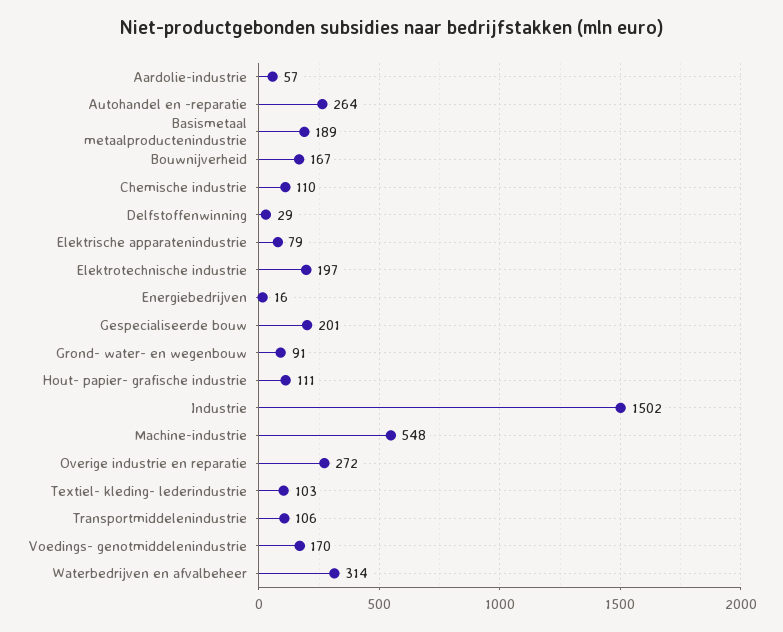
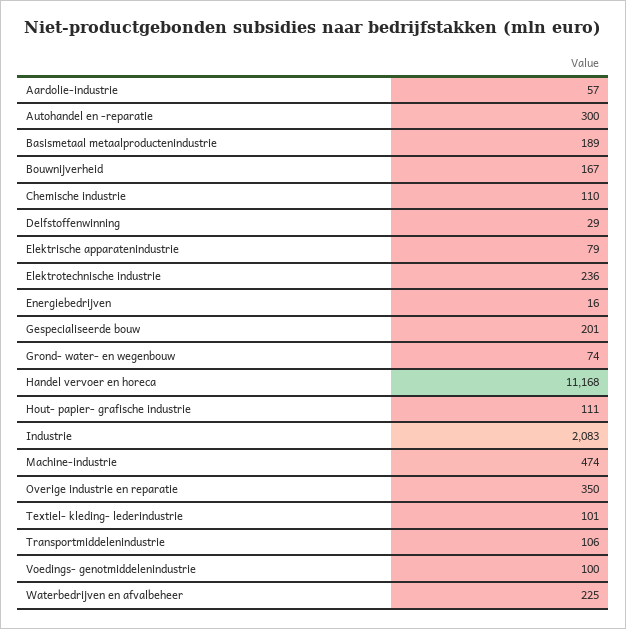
  {
    "Aardolie-industrie": 57,
-   "Autohandel en -reparatie": 264,
+   "Autohandel en -reparatie": 300,
    "Basismetaal metaalproductenindustrie": 189,
    "Bouwnijverheid": 167,
    "Chemische industrie": 110,
    "Delfstoffenwinning": 29,
    "Elektrische apparatenindustrie": 79,
-   "Elektrotechnische industrie": 197,
+   "Elektrotechnische industrie": 236,
    "Energiebedrijven": 16,
    "Gespecialiseerde bouw": 201,
-   "Grond- water- en wegenbouw": 91,
+   "Grond- water- en wegenbouw": 74,
    "Hout- papier- grafische industrie": 111,
-   "Industrie": 1502,
+   "Industrie": 2083,
-   "Machine-industrie": 548,
+   "Machine-industrie": 474,
-   "Overige industrie en reparatie": 272,
+   "Overige industrie en reparatie": 350,
-   "Textiel- kleding- lederindustrie": 103,
+   "Textiel- kleding- lederindustrie": 101,
    "Transportmiddelenindustrie": 106,
-   "Voedings- genotmiddelenindustrie": 170,
+   "Voedings- genotmiddelenindustrie": 100,
-   "Waterbedrijven en afvalbeheer": 314
+   "Waterbedrijven en afvalbeheer": 225,
+   "Handel vervoer en horeca": 11168
  }

